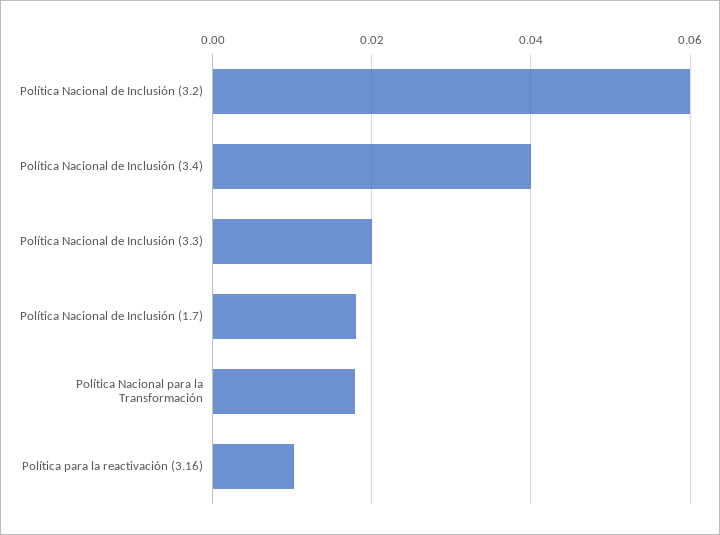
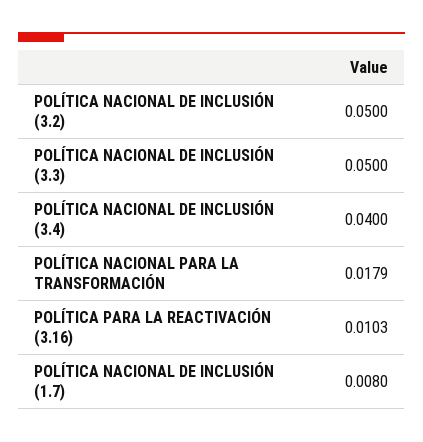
  {
-   "Política Nacional de Inclusión (3.2)": 0.06,
+   "Política Nacional de Inclusión (3.2)": 0.05,
    "Política Nacional de Inclusión (3.4)": 0.04,
-   "Política Nacional de Inclusión (3.3)": 0.02,
+   "Política Nacional de Inclusión (3.3)": 0.05,
-   "Política Nacional de Inclusión (1.7)": 0.018,
+   "Política Nacional de Inclusión (1.7)": 0.008,
    "Política Nacional para la Transformación": 0.0179,
    "Política para la reactivación (3.16)": 0.0103
  }

